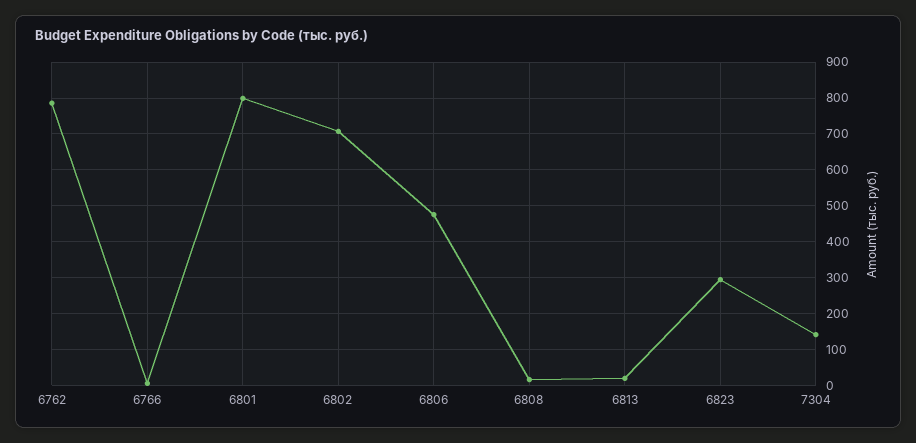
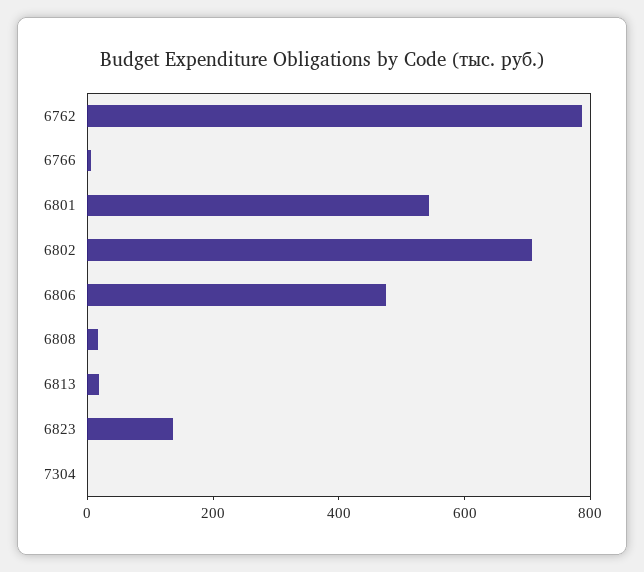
  {
    "6762": 780,
    "6766": 0,
-   "6801": 800,
+   "6801": 550,
    "6802": 700,
    "6806": 480,
    "6808": 20,
    "6813": 20,
-   "6823": 300,
+   "6823": 150,
-   "7304": 140
+   "7304": 0
  }

